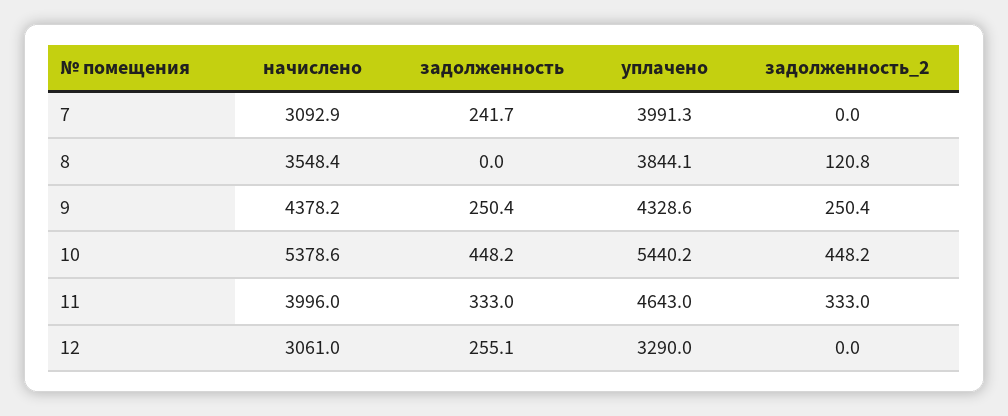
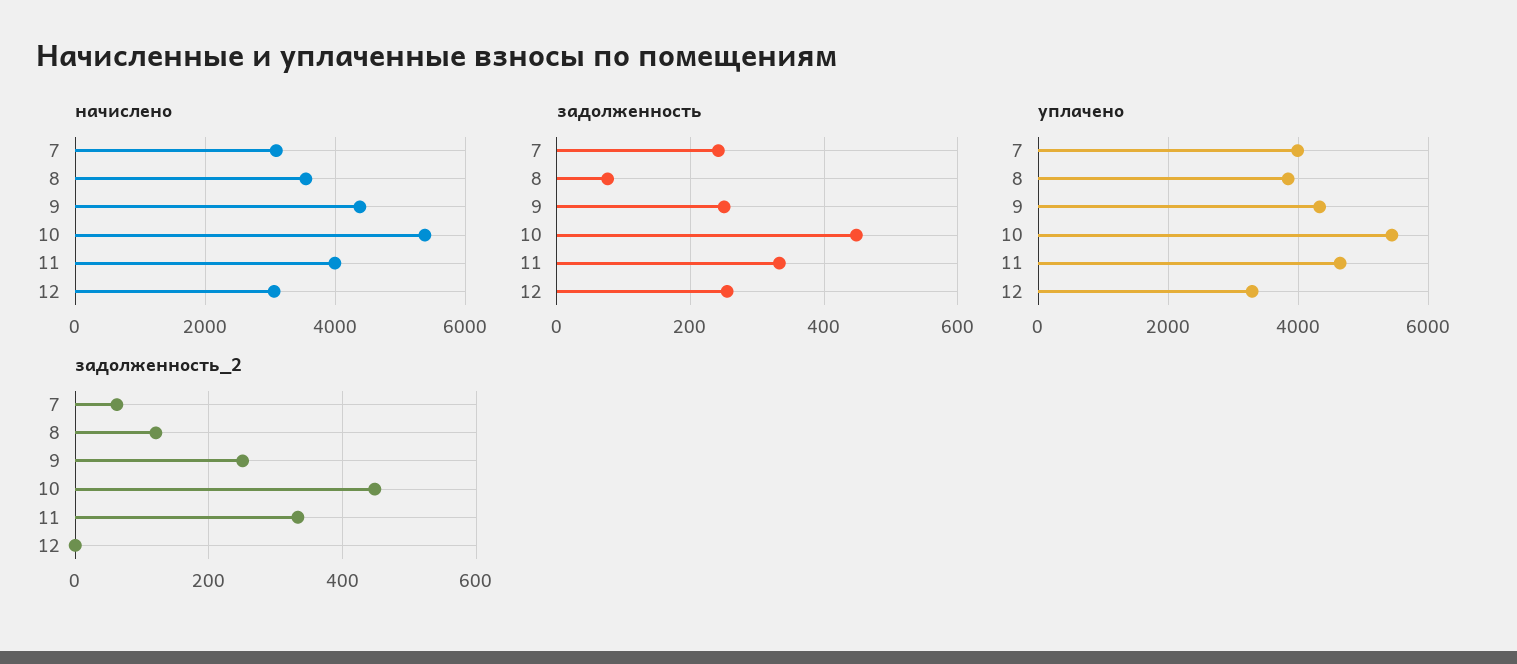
  {
    "начислено": {
      "7": 3092.9,
      "8": 3548.4,
      "9": 4378.2,
      "10": 5378.6,
      "11": 3996,
      "12": 3061
    },
    "задолженность": {
      "7": 241.7,
-     "8": 0,
+     "8": 80,
      "9": 250.4,
      "10": 448.2,
      "11": 333,
      "12": 255.1
    },
    "уплачено": {
      "7": 3991.3,
      "8": 3844.1,
      "9": 4328.6,
      "10": 5440.2,
      "11": 4643,
      "12": 3290
    },
    "задолженность_2": {
-     "7": 0,
+     "7": 60,
      "8": 120.8,
      "9": 250.4,
      "10": 448.2,
      "11": 333,
      "12": 0
    }
  }

